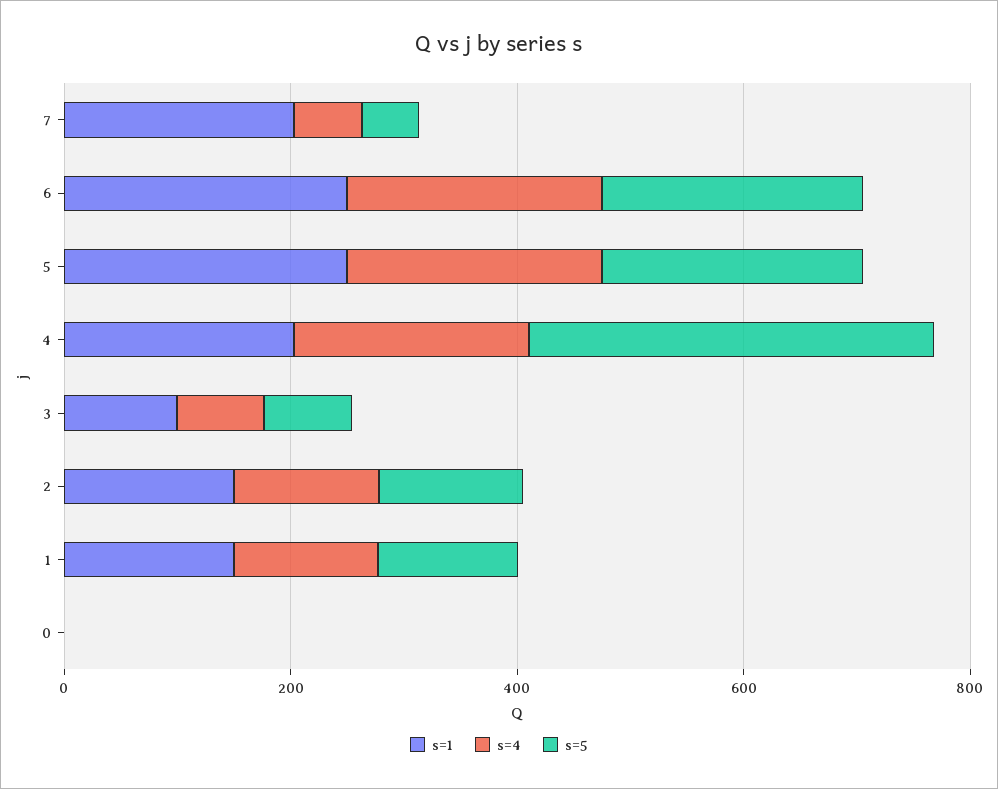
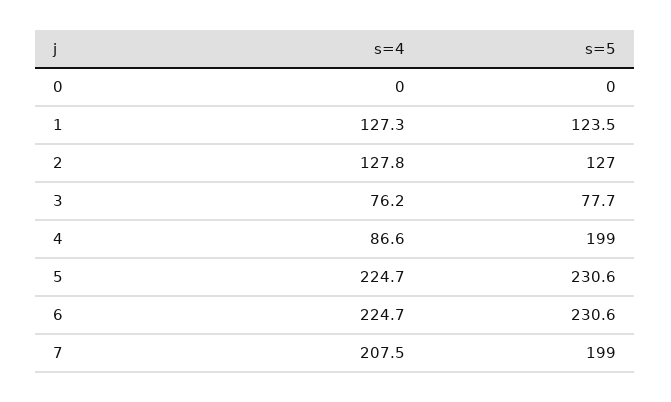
  {
-   "s=1": {
-     "7": 200,
-     "6": 250,
-     "5": 250,
-     "4": 200,
-     "3": 100,
-     "2": 150,
-     "1": 150,
-     "0": 0
-   },
    "s=4": {
-     "7": 50,
+     "7": 207.5,
      "6": 224.7,
      "5": 224.7,
-     "4": 200,
+     "4": 86.6,
      "3": 76.2,
      "2": 127.8,
      "1": 127.3,
      "0": 0
    },
    "s=5": {
-     "7": 50,
+     "7": 199,
      "6": 230.6,
      "5": 230.6,
-     "4": 350,
+     "4": 199,
      "3": 77.7,
      "2": 127,
      "1": 123.5,
      "0": 0
    }
  }

